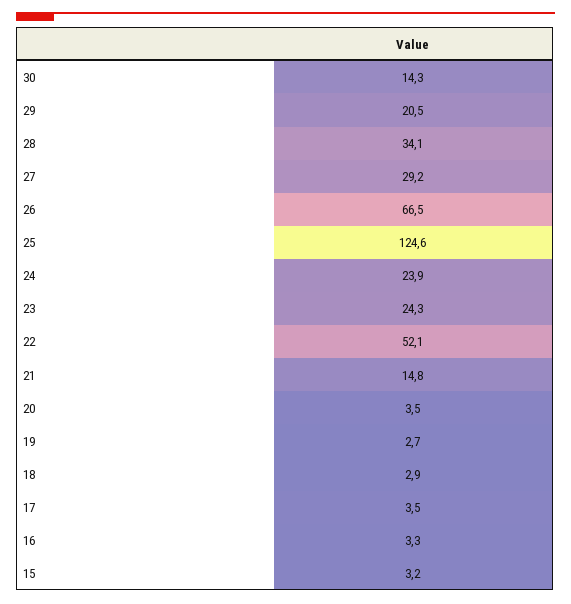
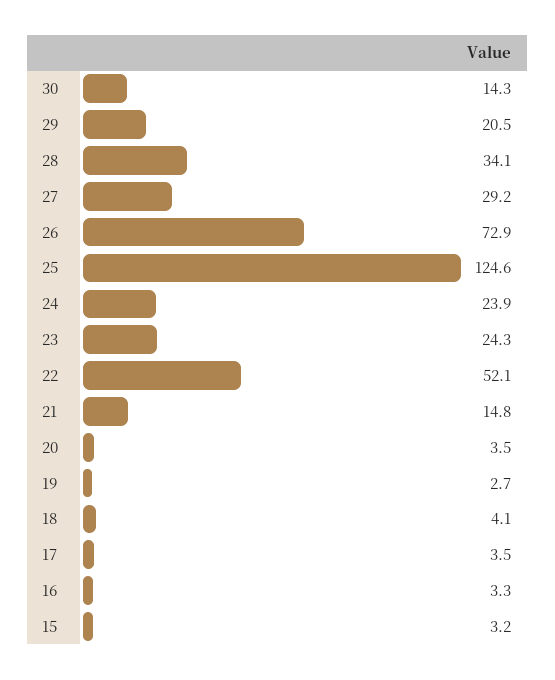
  {
    "30": 14.3,
    "29": 20.5,
    "28": 34.1,
    "27": 29.2,
-   "26": 66.5,
+   "26": 72.9,
    "25": 124.6,
    "24": 23.9,
    "23": 24.3,
    "22": 52.1,
    "21": 14.8,
    "20": 3.5,
    "19": 2.7,
-   "18": 2.9,
+   "18": 4.1,
    "17": 3.5,
    "16": 3.3,
    "15": 3.2
  }

